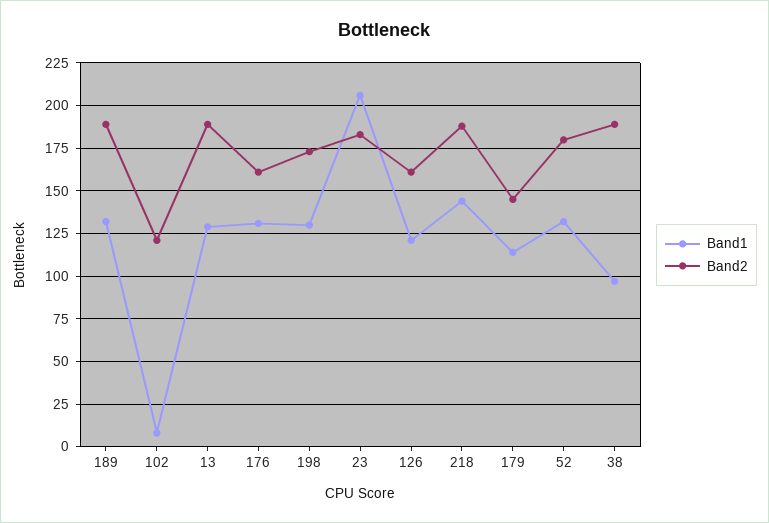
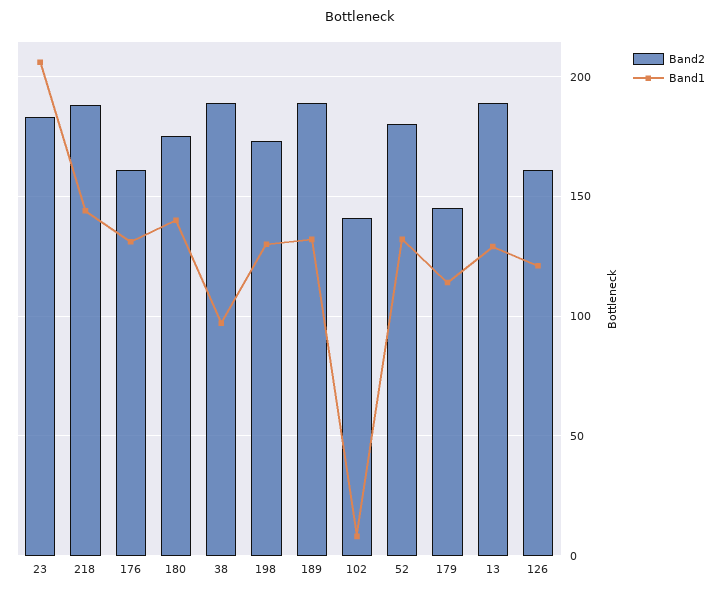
  {
    "Band1": {
      "189": 130,
      "102": 10,
      "13": 130,
      "176": 130,
      "198": 130,
      "23": 205,
      "126": 120,
      "218": 145,
      "179": 115,
      "52": 130,
-     "38": 95
+     "38": 95,
+     "180": 140
    },
    "Band2": {
      "189": 190,
-     "102": 120,
+     "102": 140,
      "13": 190,
      "176": 160,
      "198": 175,
      "23": 185,
      "126": 160,
      "218": 190,
      "179": 145,
      "52": 180,
-     "38": 190
+     "38": 190,
+     "180": 175
    }
  }

